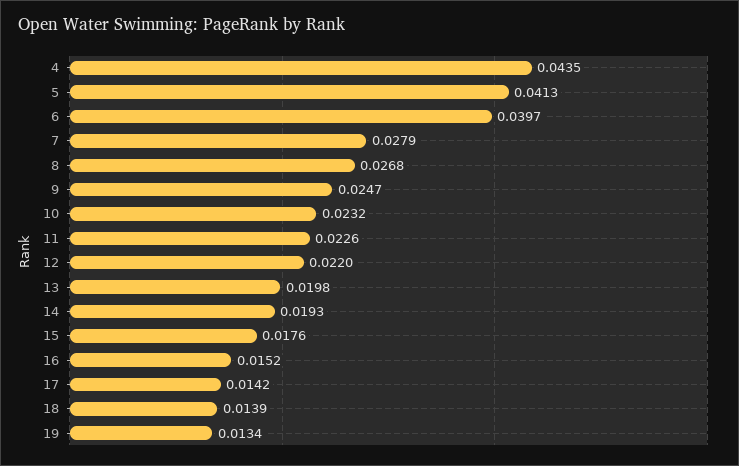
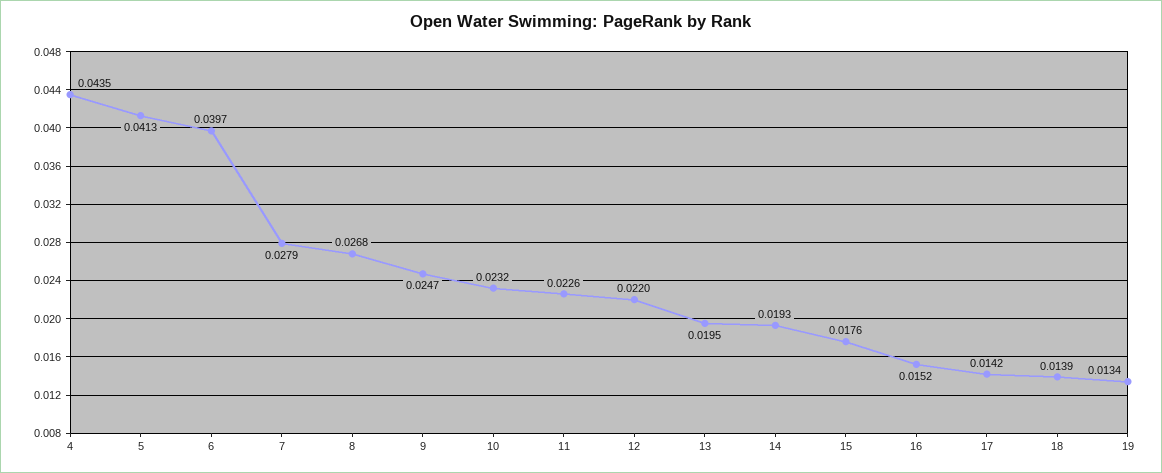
  {
    "4": 0.0435,
    "5": 0.0413,
    "6": 0.0397,
    "7": 0.0279,
    "8": 0.0268,
    "9": 0.0247,
    "10": 0.0232,
    "11": 0.0226,
    "12": 0.022,
-   "13": 0.0198,
+   "13": 0.0195,
    "14": 0.0193,
    "15": 0.0176,
    "16": 0.0152,
    "17": 0.0142,
    "18": 0.0139,
    "19": 0.0134
  }

